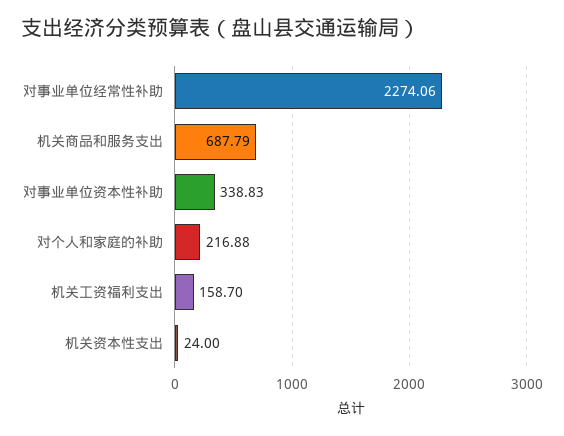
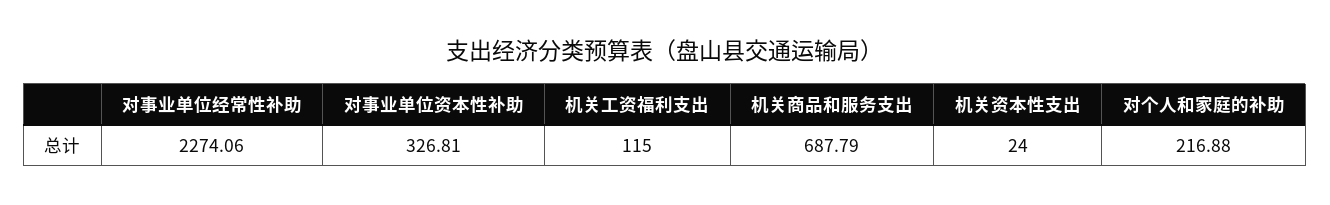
  {
    "对事业单位经常性补助": 2274.06,
    "机关商品和服务支出": 687.79,
-   "对事业单位资本性补助": 338.83,
+   "对事业单位资本性补助": 326.81,
    "对个人和家庭的补助": 216.88,
-   "机关工资福利支出": 158.7,
+   "机关工资福利支出": 115,
    "机关资本性支出": 24
  }

